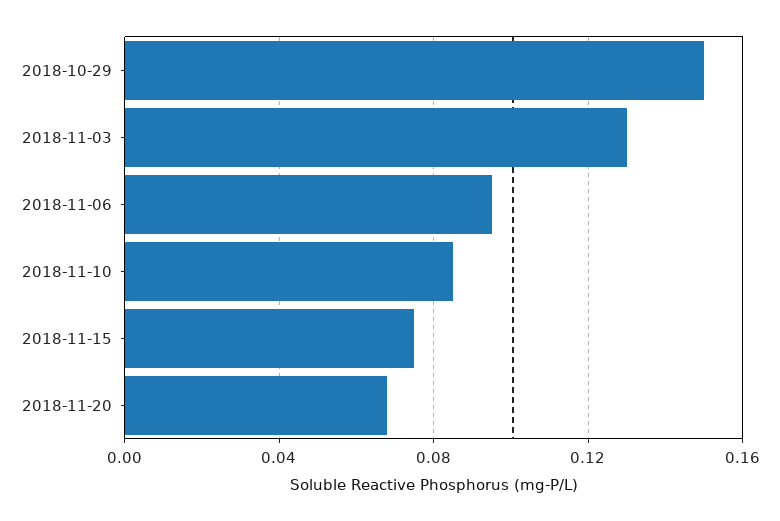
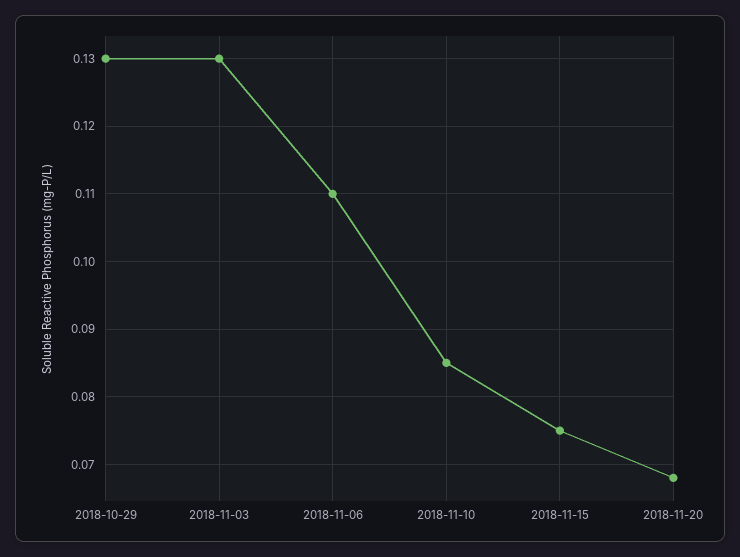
  {
-   "2018-10-29": 0.15,
+   "2018-10-29": 0.13,
    "2018-11-03": 0.13,
-   "2018-11-06": 0.095,
+   "2018-11-06": 0.11,
    "2018-11-10": 0.085,
    "2018-11-15": 0.075,
    "2018-11-20": 0.068
  }

